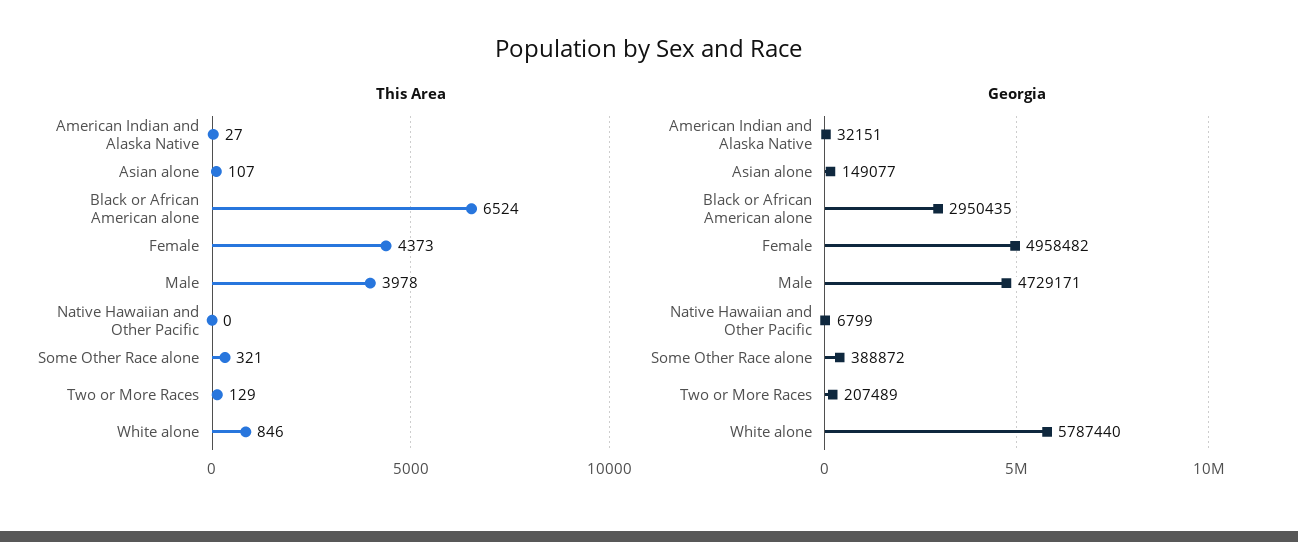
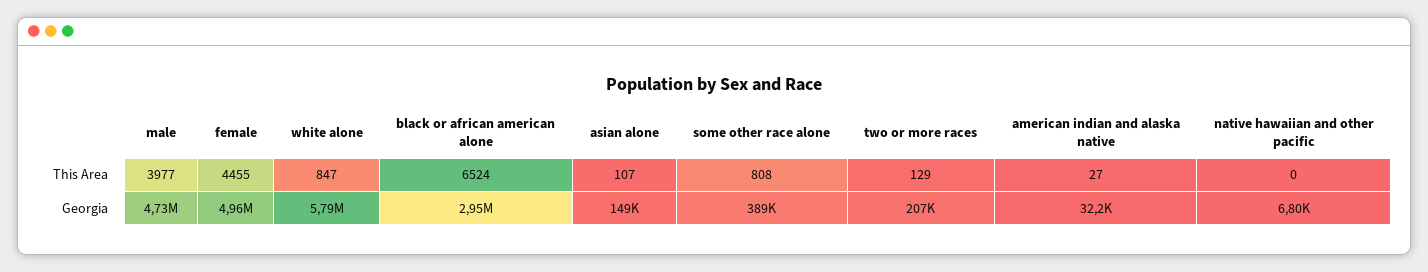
  {
    "This Area": {
      "American Indian and Alaska Native": 27,
      "Asian alone": 107,
      "Black or African American alone": 6524,
-     "Female": 4373,
+     "Female": 4455,
-     "Male": 3978,
+     "Male": 3977,
      "Native Hawaiian and Other Pacific": 0,
-     "Some Other Race alone": 321,
+     "Some Other Race alone": 808,
      "Two or More Races": 129,
-     "White alone": 846
+     "White alone": 847
    },
    "Georgia": {
      "American Indian and Alaska Native": 32151,
      "Asian alone": 149077,
      "Black or African American alone": 2950435,
      "Female": 4958482,
      "Male": 4729171,
      "Native Hawaiian and Other Pacific": 6799,
      "Some Other Race alone": 388872,
      "Two or More Races": 207489,
      "White alone": 5787440
    }
  }

